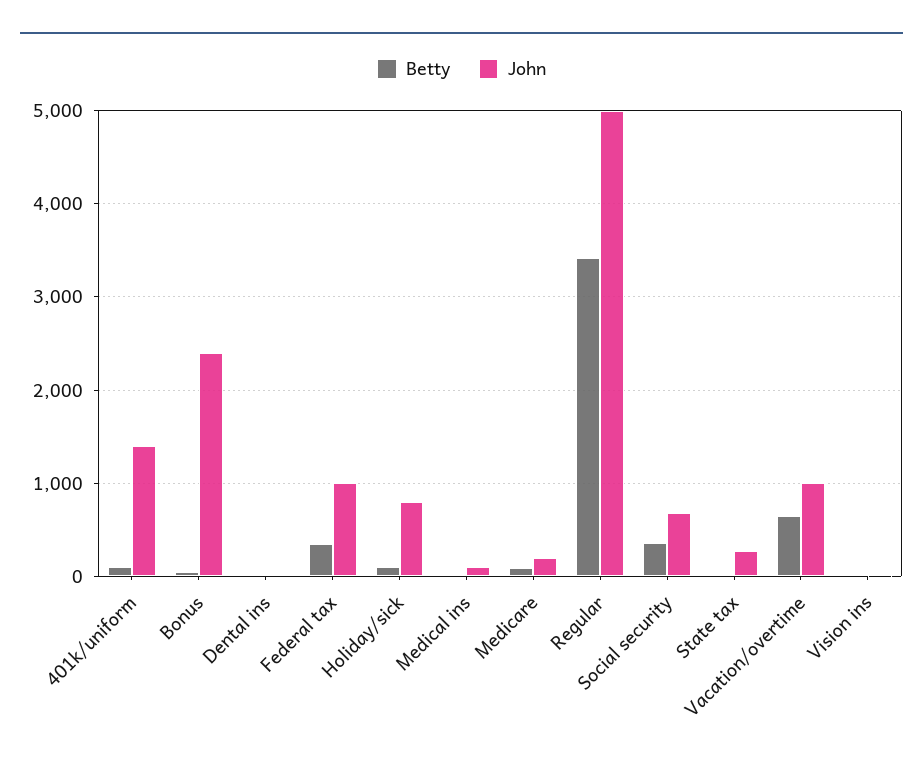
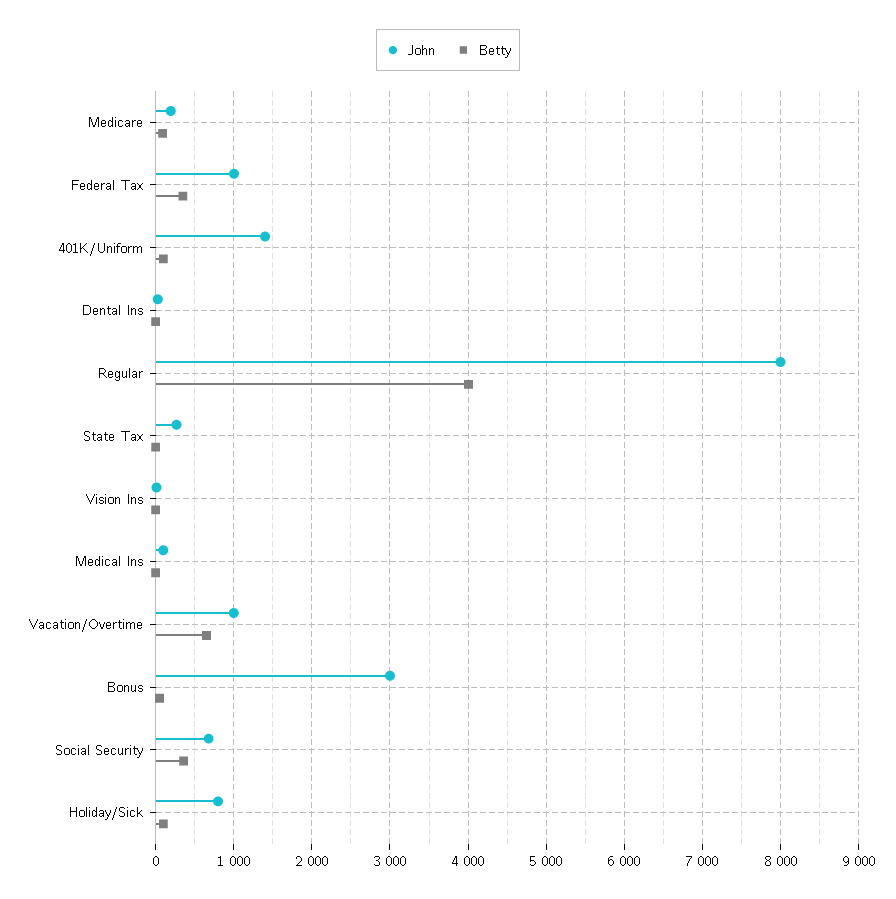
  {
    "Betty": {
      "401k/uniform": 100,
      "Bonus": 100,
      "Dental ins": 0,
      "Federal tax": 400,
      "Holiday/sick": 100,
      "Medical ins": 0,
      "Medicare": 100,
-     "Regular": 3400,
+     "Regular": 4000,
      "Social security": 400,
      "State tax": 0,
      "Vacation/overtime": 700,
      "Vision ins": 0
    },
    "John": {
      "401k/uniform": 1400,
-     "Bonus": 2400,
+     "Bonus": 3000,
      "Dental ins": 0,
      "Federal tax": 1000,
      "Holiday/sick": 800,
      "Medical ins": 100,
      "Medicare": 200,
-     "Regular": 5000,
+     "Regular": 8000,
      "Social security": 700,
      "State tax": 300,
      "Vacation/overtime": 1000,
      "Vision ins": 0
    }
  }

